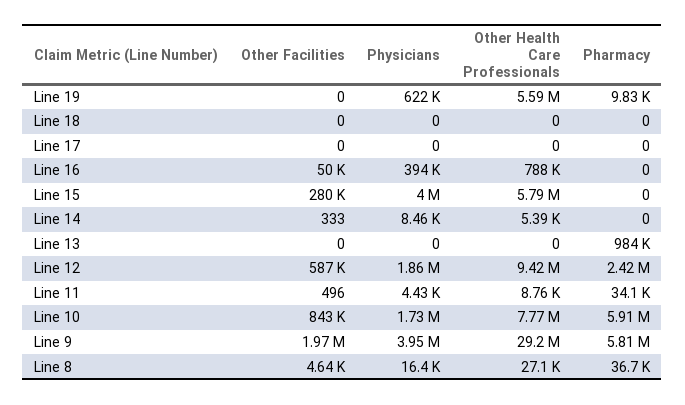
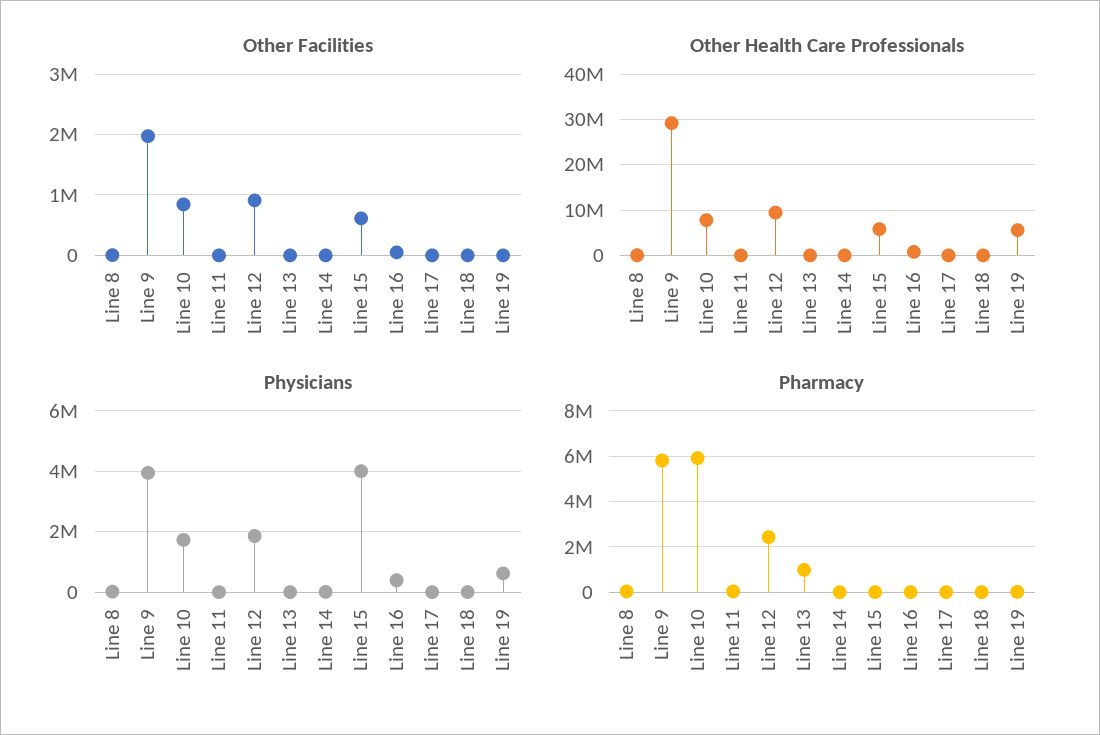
  {
    "Other Facilities": {
      "Line 19": 0,
      "Line 18": 0,
      "Line 17": 0,
      "Line 16": 50000,
-     "Line 15": 280000,
+     "Line 15": 600000,
      "Line 14": 333,
      "Line 13": 0,
-     "Line 12": 587000,
+     "Line 12": 900000,
      "Line 11": 496,
      "Line 10": 843000,
      "Line 9": 1970000,
      "Line 8": 4640
    },
    "Physicians": {
      "Line 19": 622000,
      "Line 18": 0,
      "Line 17": 0,
      "Line 16": 394000,
      "Line 15": 4000000,
      "Line 14": 8460,
      "Line 13": 0,
      "Line 12": 1860000,
      "Line 11": 4430,
      "Line 10": 1730000,
      "Line 9": 3950000,
      "Line 8": 16400
    },
    "Other Health Care Professionals": {
      "Line 19": 5590000,
      "Line 18": 0,
      "Line 17": 0,
      "Line 16": 788000,
      "Line 15": 5790000,
      "Line 14": 5390,
      "Line 13": 0,
      "Line 12": 9420000,
      "Line 11": 8760,
      "Line 10": 7770000,
      "Line 9": 29200000,
      "Line 8": 27100
    },
    "Pharmacy": {
      "Line 19": 9830,
      "Line 18": 0,
      "Line 17": 0,
      "Line 16": 0,
      "Line 15": 0,
      "Line 14": 0,
      "Line 13": 984000,
      "Line 12": 2420000,
      "Line 11": 34100,
      "Line 10": 5910000,
      "Line 9": 5810000,
      "Line 8": 36700
    }
  }

